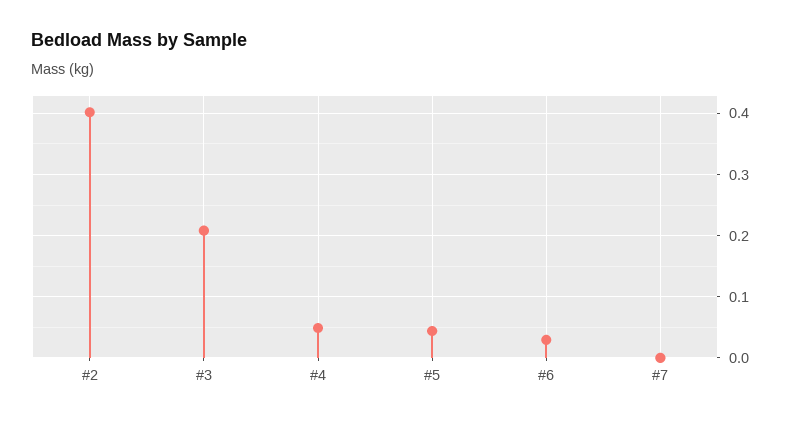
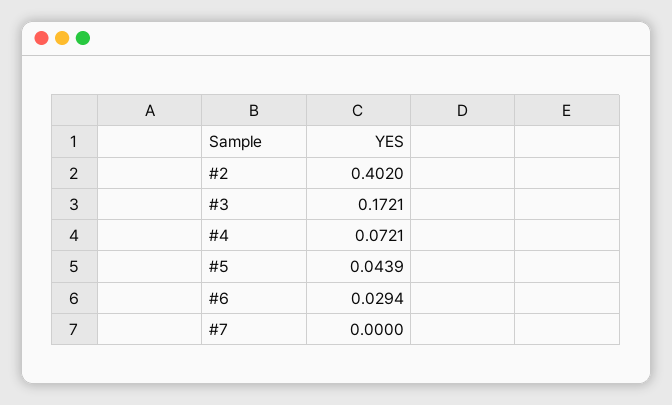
  {
    "#2": 0.402,
-   "#3": 0.21,
+   "#3": 0.1721,
-   "#4": 0.05,
+   "#4": 0.0721,
    "#5": 0.0439,
    "#6": 0.0294,
    "#7": 0
  }

